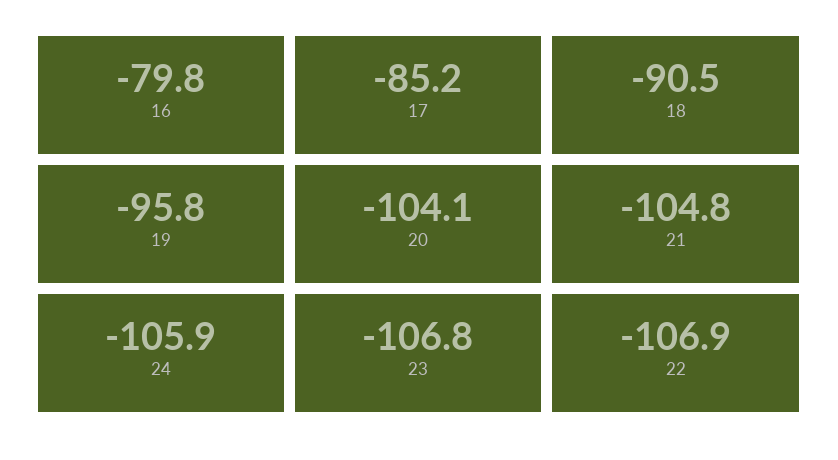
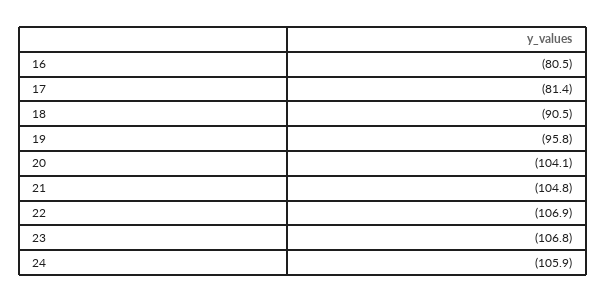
  {
-   "16": -79.8,
+   "16": -80.5,
-   "17": -85.2,
+   "17": -81.4,
    "18": -90.5,
    "19": -95.8,
    "20": -104.1,
    "21": -104.8,
    "24": -105.9,
    "23": -106.8,
    "22": -106.9
  }

